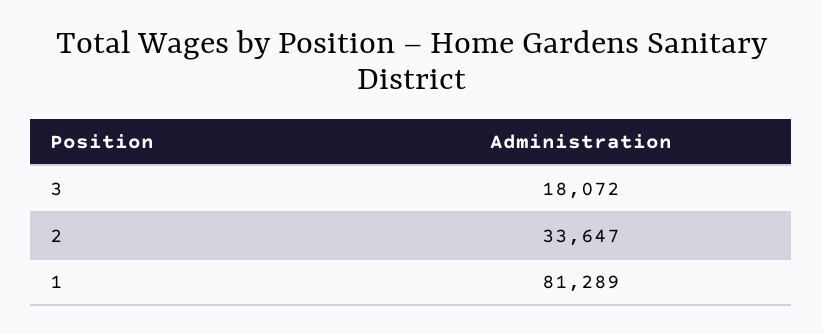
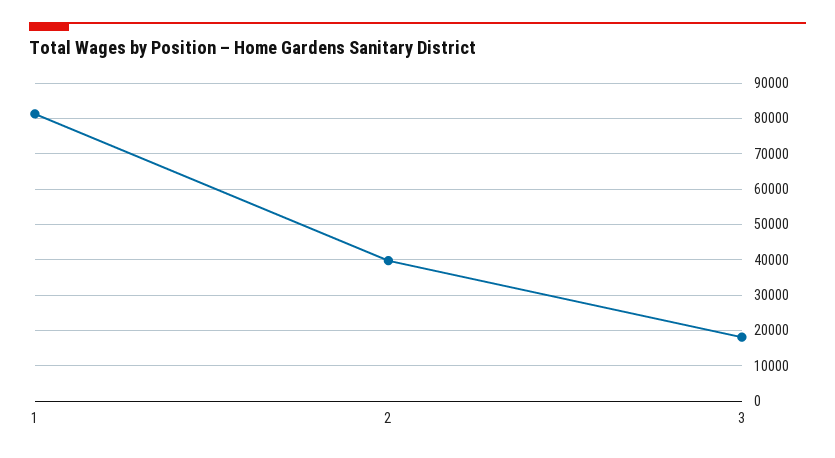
  {
    "3": 18072,
-   "2": 33647,
+   "2": 40000,
    "1": 81289
  }

